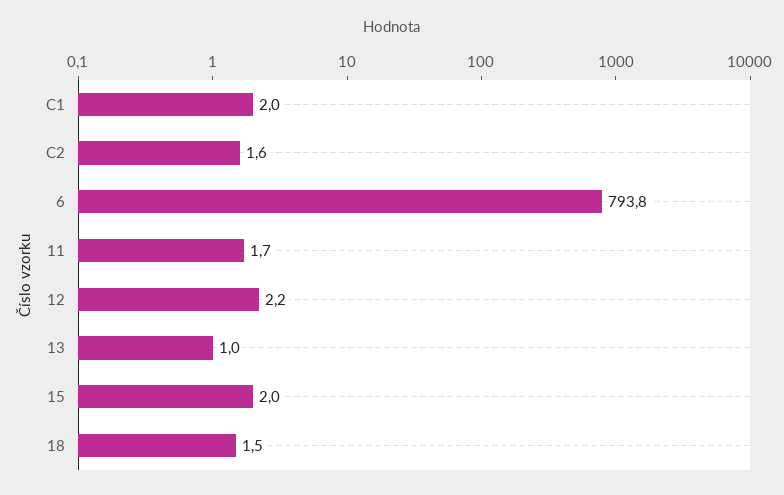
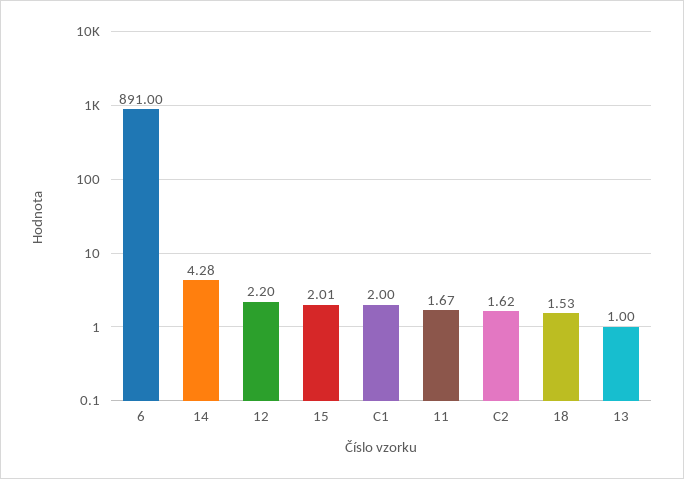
  {
    "C1": 2,
    "C2": 1.62,
-   "6": 793.8,
+   "6": 891,
    "11": 1.67,
    "12": 2.2,
    "13": 1,
    "15": 2.01,
-   "18": 1.53
+   "18": 1.53,
+   "14": 4.28
  }

